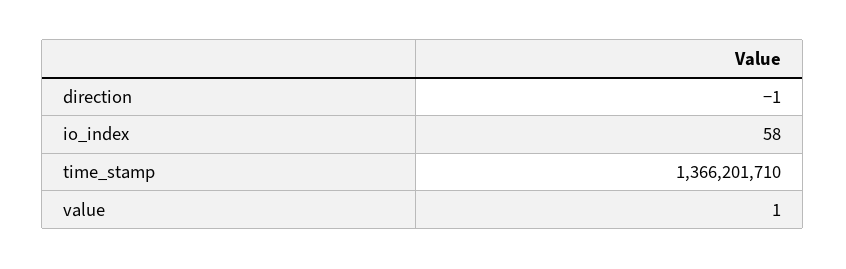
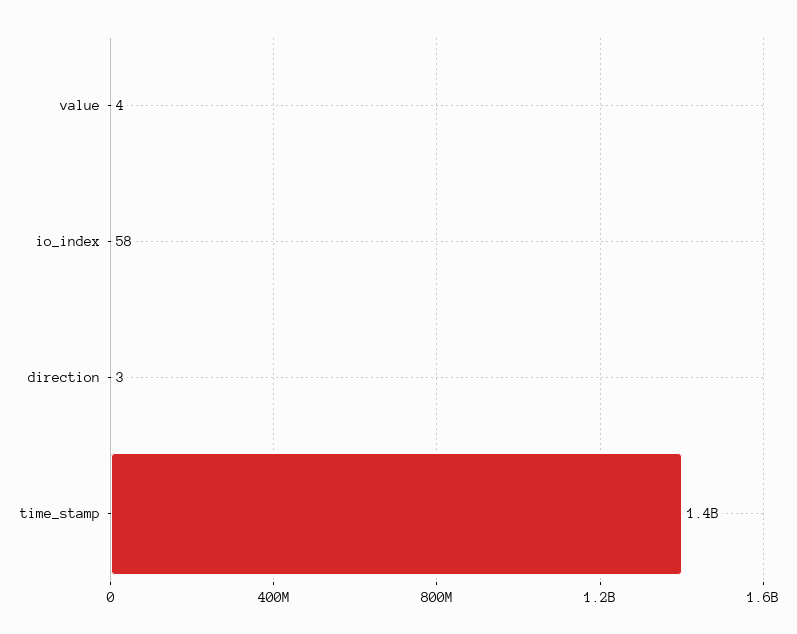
  {
-   "direction": -1,
+   "direction": 3,
    "io_index": 58,
    "time_stamp": 1366201710,
-   "value": 1
+   "value": 4
  }

